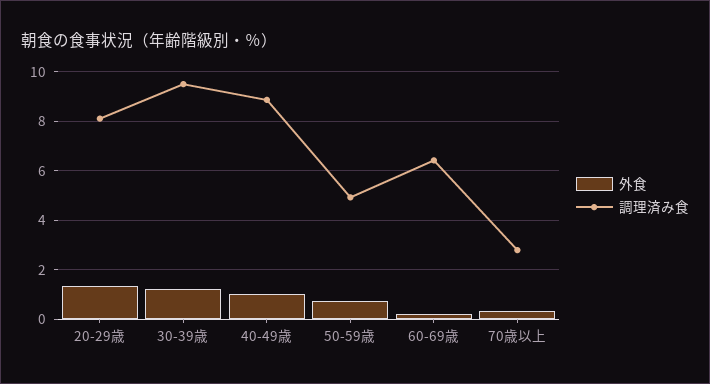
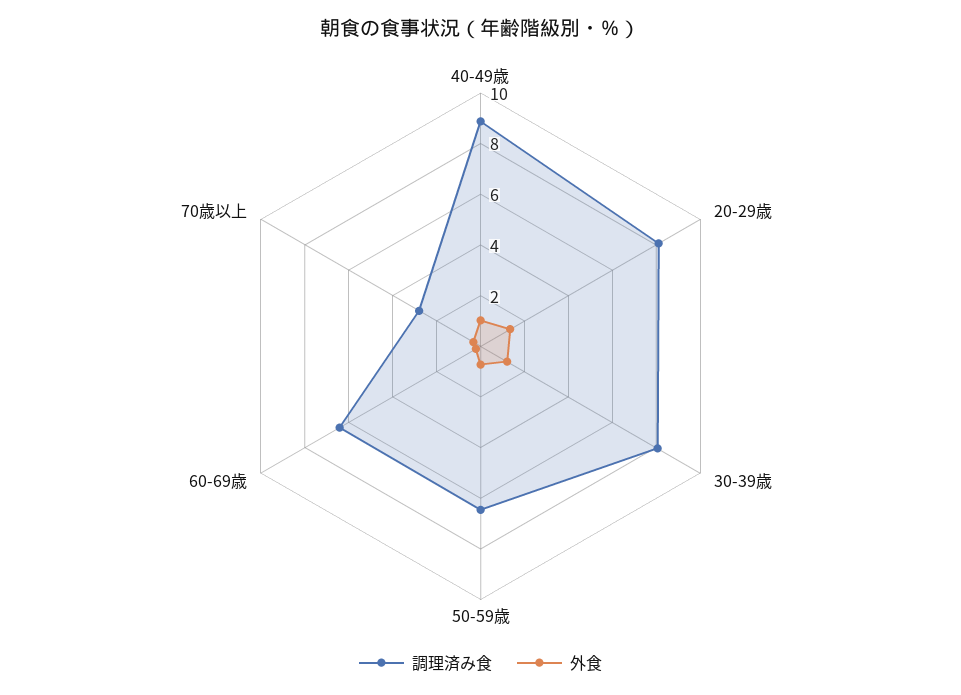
  {
    "外食": {
      "20-29歳": 1.25,
      "30-39歳": 1.25,
      "40-49歳": 1,
      "50-59歳": 0.75,
      "60-69歳": 0.25,
      "70歳以上": 0.25
    },
    "調理済み食": {
      "20-29歳": 8,
-     "30-39歳": 9.5,
+     "30-39歳": 8,
      "40-49歳": 8.75,
-     "50-59歳": 5,
+     "50-59歳": 6.5,
      "60-69歳": 6.5,
      "70歳以上": 2.75
    }
  }

